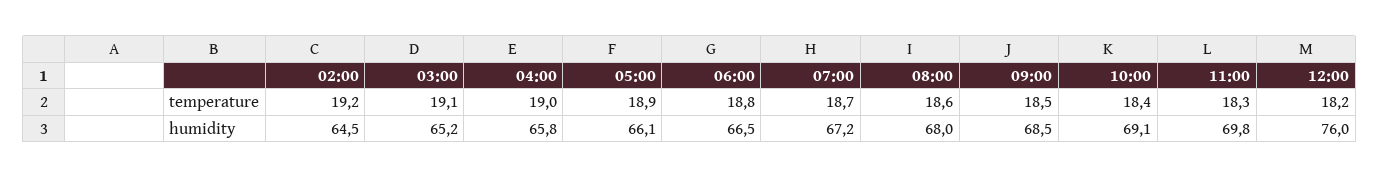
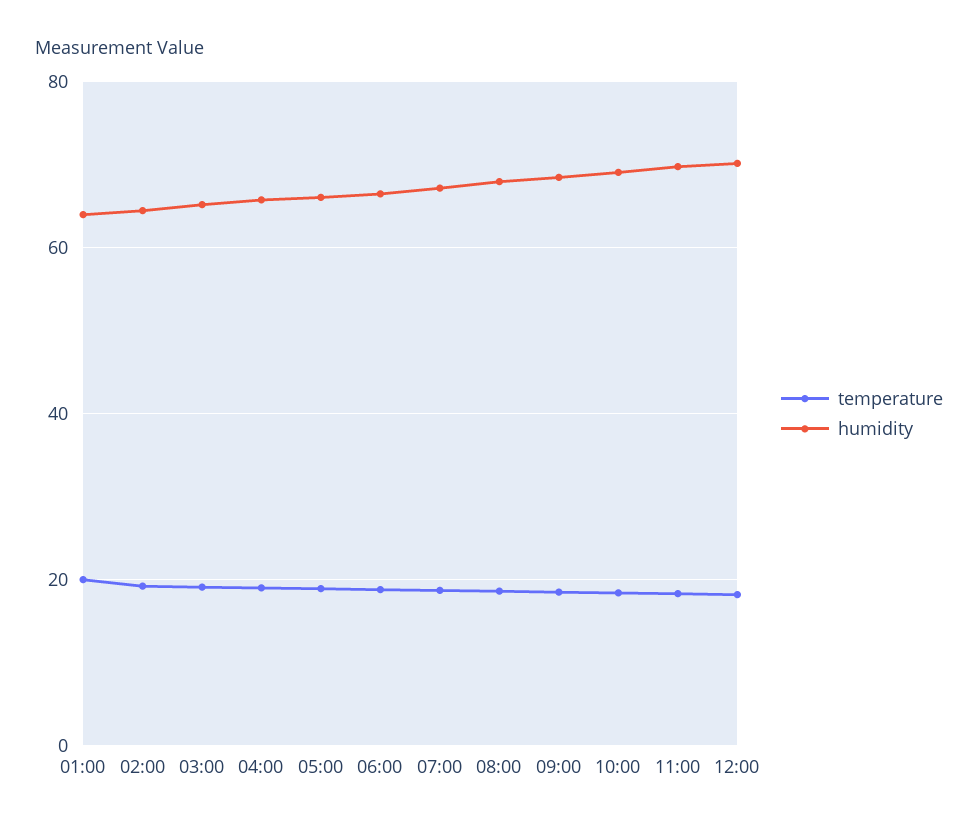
  {
    "temperature": {
      "02:00": 19.2,
      "03:00": 19.1,
      "04:00": 19,
      "05:00": 18.9,
      "06:00": 18.8,
      "07:00": 18.7,
      "08:00": 18.6,
      "09:00": 18.5,
      "10:00": 18.4,
      "11:00": 18.3,
-     "12:00": 18.2
+     "12:00": 18.2,
+     "01:00": 20
    },
    "humidity": {
      "02:00": 64.5,
      "03:00": 65.2,
      "04:00": 65.8,
      "05:00": 66.1,
      "06:00": 66.5,
      "07:00": 67.2,
      "08:00": 68,
      "09:00": 68.5,
      "10:00": 69.1,
      "11:00": 69.8,
-     "12:00": 76
+     "12:00": 70,
+     "01:00": 64
    }
  }

